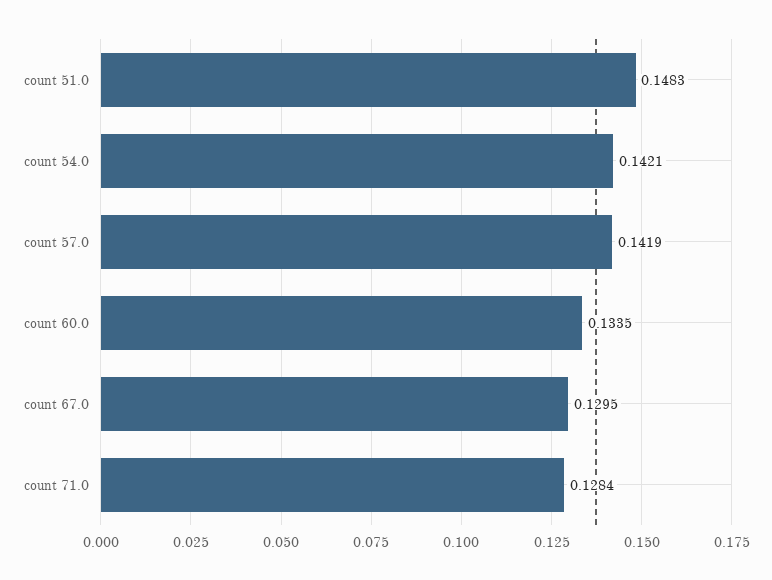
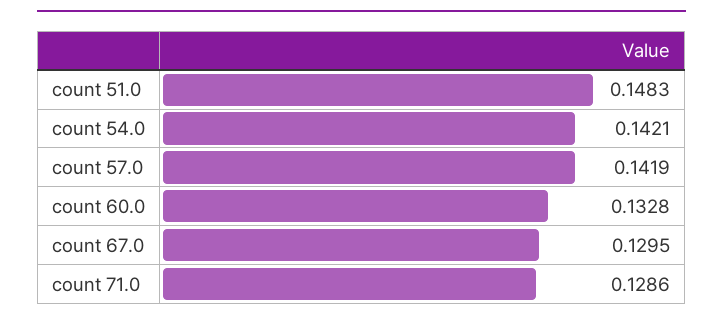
  {
    "count 51.0": 0.1483,
    "count 54.0": 0.1421,
    "count 57.0": 0.1419,
-   "count 60.0": 0.1335,
+   "count 60.0": 0.1328,
    "count 67.0": 0.1295,
-   "count 71.0": 0.1284
+   "count 71.0": 0.1286
  }

